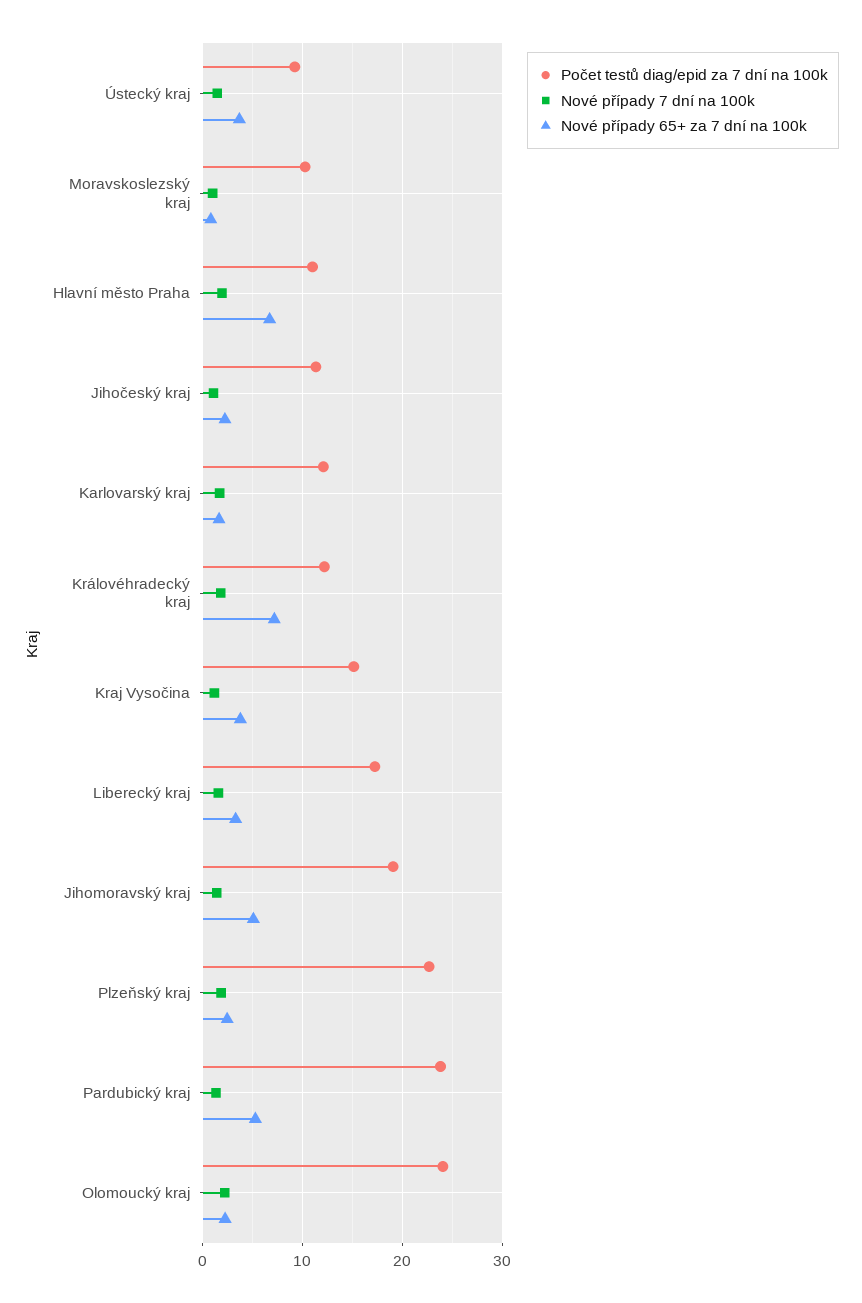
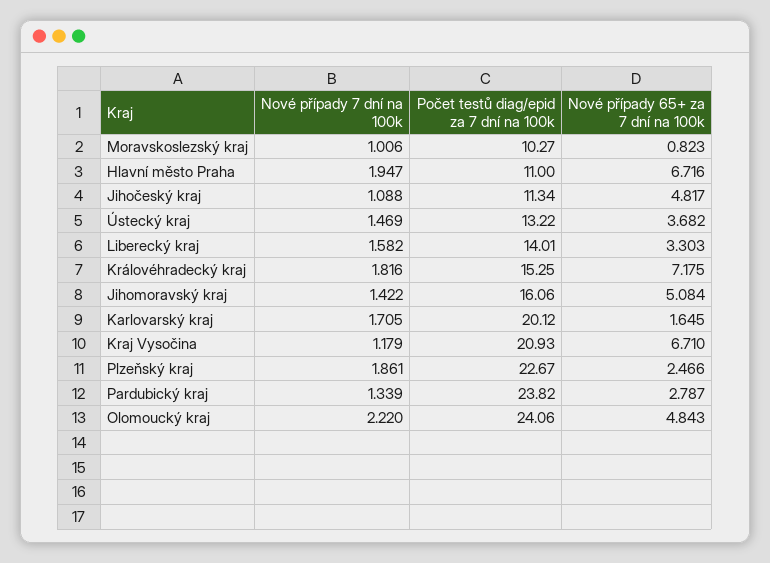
  {
    "Počet testů diag/epid za 7 dní na 100k": {
-     "Ústecký kraj": 9,
+     "Ústecký kraj": 13.22,
      "Moravskoslezský kraj": 10.27,
      "Hlavní město Praha": 11,
      "Jihočeský kraj": 11.34,
-     "Karlovarský kraj": 12,
+     "Karlovarský kraj": 20.12,
-     "Královéhradecký kraj": 12,
+     "Královéhradecký kraj": 15.25,
-     "Kraj Vysočina": 15,
+     "Kraj Vysočina": 20.93,
-     "Liberecký kraj": 17,
+     "Liberecký kraj": 14.01,
-     "Jihomoravský kraj": 19,
+     "Jihomoravský kraj": 16.06,
      "Plzeňský kraj": 22.67,
      "Pardubický kraj": 23.82,
      "Olomoucký kraj": 24.06
    },
    "Nové případy 7 dní na 100k": {
      "Ústecký kraj": 1.469,
      "Moravskoslezský kraj": 1.006,
      "Hlavní město Praha": 1.947,
      "Jihočeský kraj": 1.088,
      "Karlovarský kraj": 1.705,
      "Královéhradecký kraj": 1.816,
      "Kraj Vysočina": 1.179,
      "Liberecký kraj": 1.582,
      "Jihomoravský kraj": 1.422,
      "Plzeňský kraj": 1.861,
      "Pardubický kraj": 1.339,
      "Olomoucký kraj": 2.22
    },
    "Nové případy 65+ za 7 dní na 100k": {
      "Ústecký kraj": 3.682,
      "Moravskoslezský kraj": 0.823,
      "Hlavní město Praha": 6.716,
-     "Jihočeský kraj": 2,
+     "Jihočeský kraj": 4.817,
      "Karlovarský kraj": 1.645,
      "Královéhradecký kraj": 7.175,
-     "Kraj Vysočina": 4,
+     "Kraj Vysočina": 6.71,
      "Liberecký kraj": 3.303,
      "Jihomoravský kraj": 5.084,
      "Plzeňský kraj": 2.466,
-     "Pardubický kraj": 5,
+     "Pardubický kraj": 2.787,
-     "Olomoucký kraj": 2
+     "Olomoucký kraj": 4.843
    }
  }

